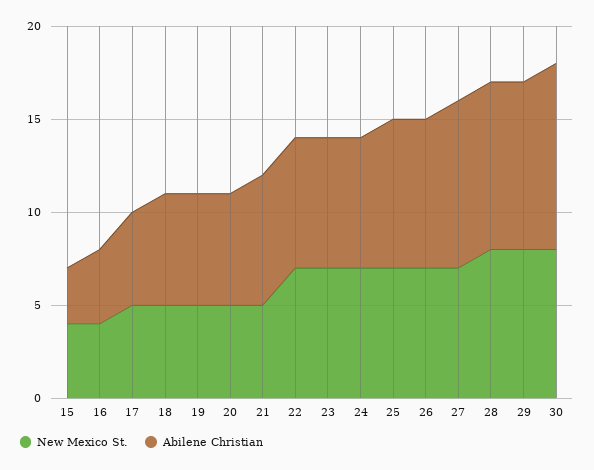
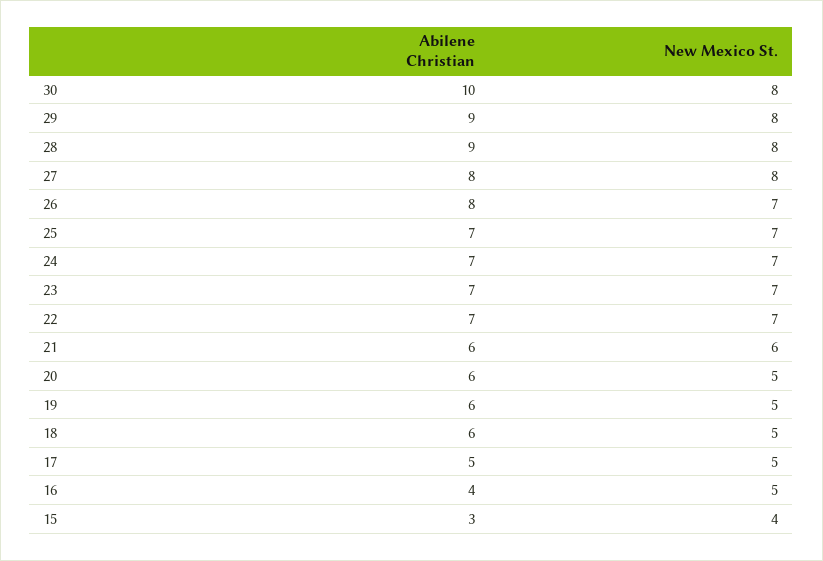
  {
    "New Mexico St.": {
      "15": 4,
-     "16": 4,
+     "16": 5,
      "17": 5,
      "18": 5,
      "19": 5,
      "20": 5,
-     "21": 5,
+     "21": 6,
      "22": 7,
      "23": 7,
      "24": 7,
      "25": 7,
      "26": 7,
-     "27": 7,
+     "27": 8,
      "28": 8,
      "29": 8,
      "30": 8
    },
    "Abilene Christian": {
      "15": 3,
      "16": 4,
      "17": 5,
      "18": 6,
      "19": 6,
      "20": 6,
-     "21": 7,
+     "21": 6,
      "22": 7,
      "23": 7,
      "24": 7,
-     "25": 8,
+     "25": 7,
      "26": 8,
-     "27": 9,
+     "27": 8,
      "28": 9,
      "29": 9,
      "30": 10
    }
  }

